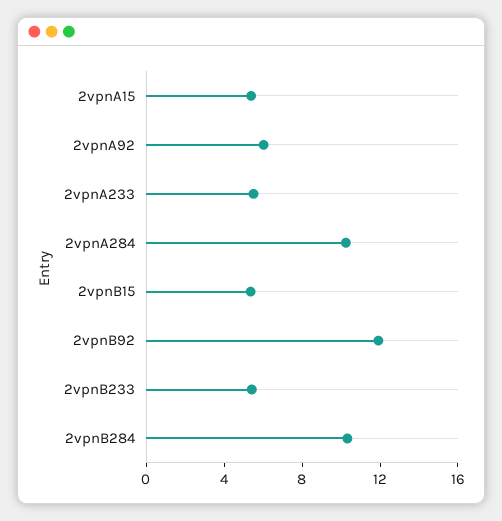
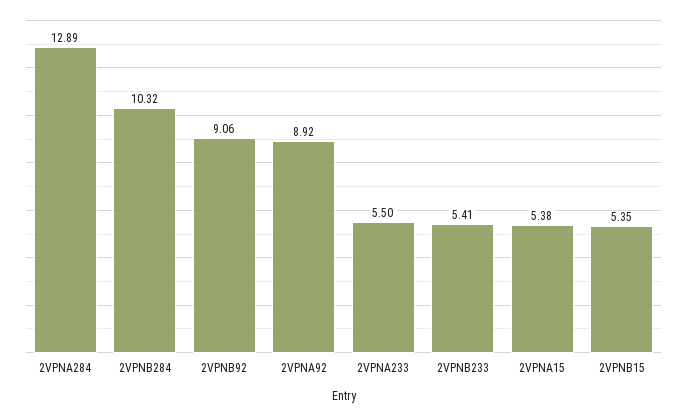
  {
    "2vpnA15": 5.38,
-   "2vpnA92": 6,
+   "2vpnA92": 8.92,
    "2vpnA233": 5.5,
-   "2vpnA284": 10,
+   "2vpnA284": 12.89,
    "2vpnB15": 5.35,
-   "2vpnB92": 12,
+   "2vpnB92": 9.06,
    "2vpnB233": 5.41,
    "2vpnB284": 10.32
  }

